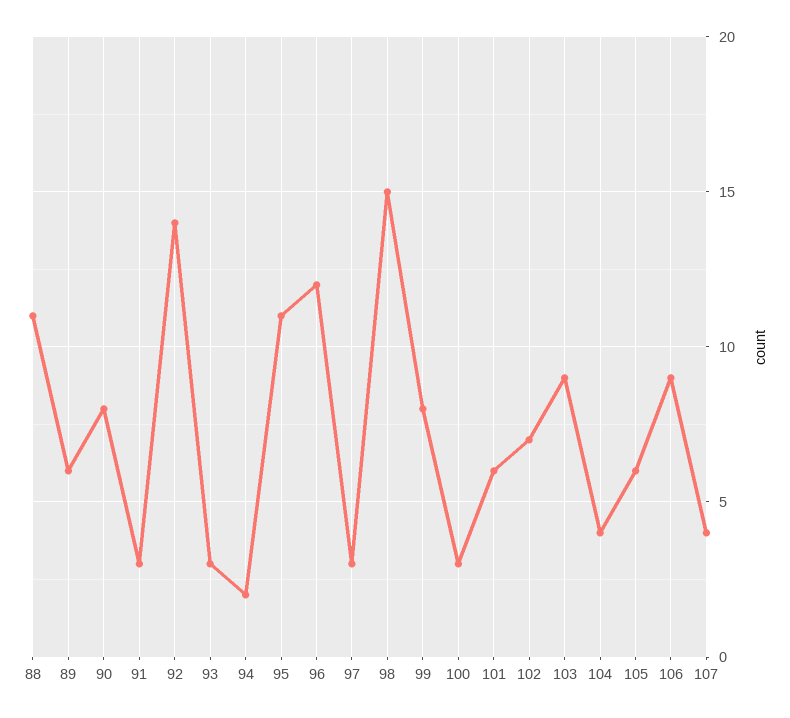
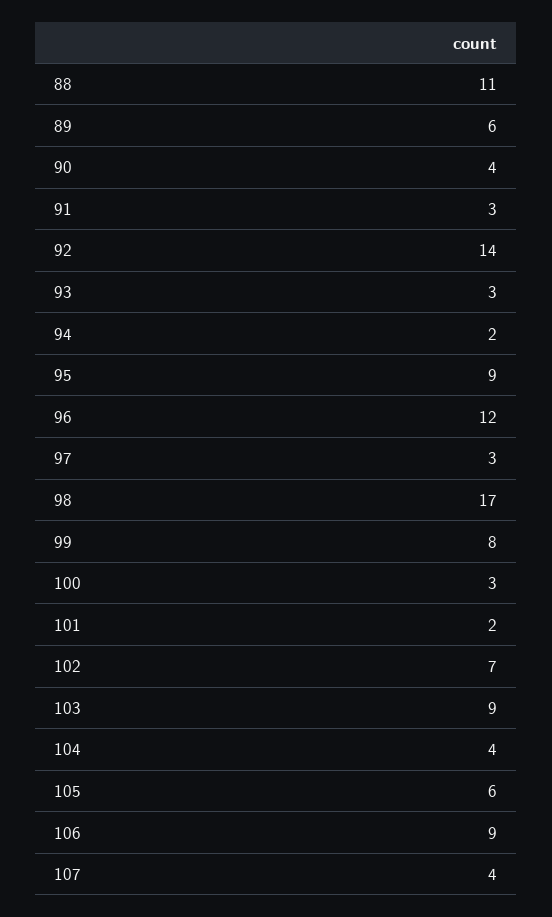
  {
    "88": 11,
    "89": 6,
-   "90": 8,
+   "90": 4,
    "91": 3,
    "92": 14,
    "93": 3,
    "94": 2,
-   "95": 11,
+   "95": 9,
    "96": 12,
    "97": 3,
-   "98": 15,
+   "98": 17,
    "99": 8,
    "100": 3,
-   "101": 6,
+   "101": 2,
    "102": 7,
    "103": 9,
    "104": 4,
    "105": 6,
    "106": 9,
    "107": 4
  }

